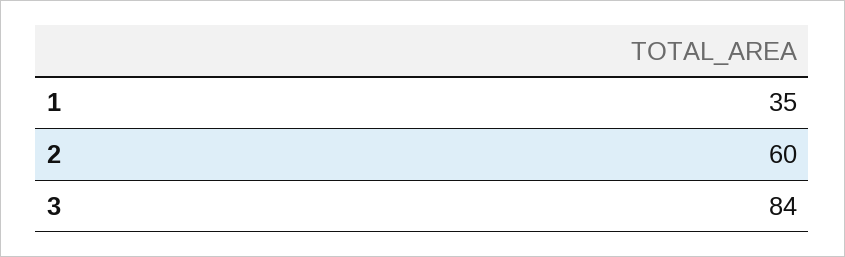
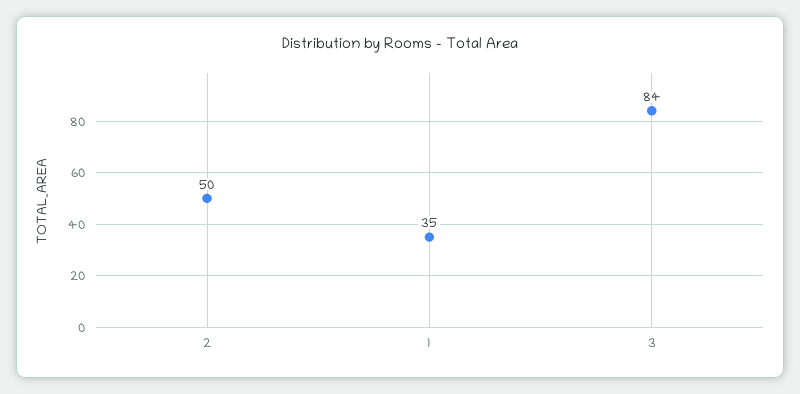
  {
    "1": 35,
-   "2": 60,
+   "2": 50,
    "3": 84
  }

